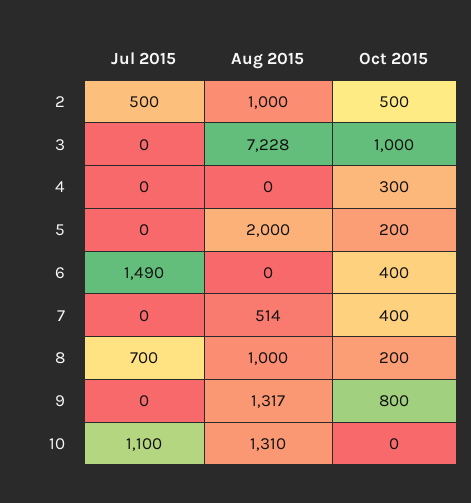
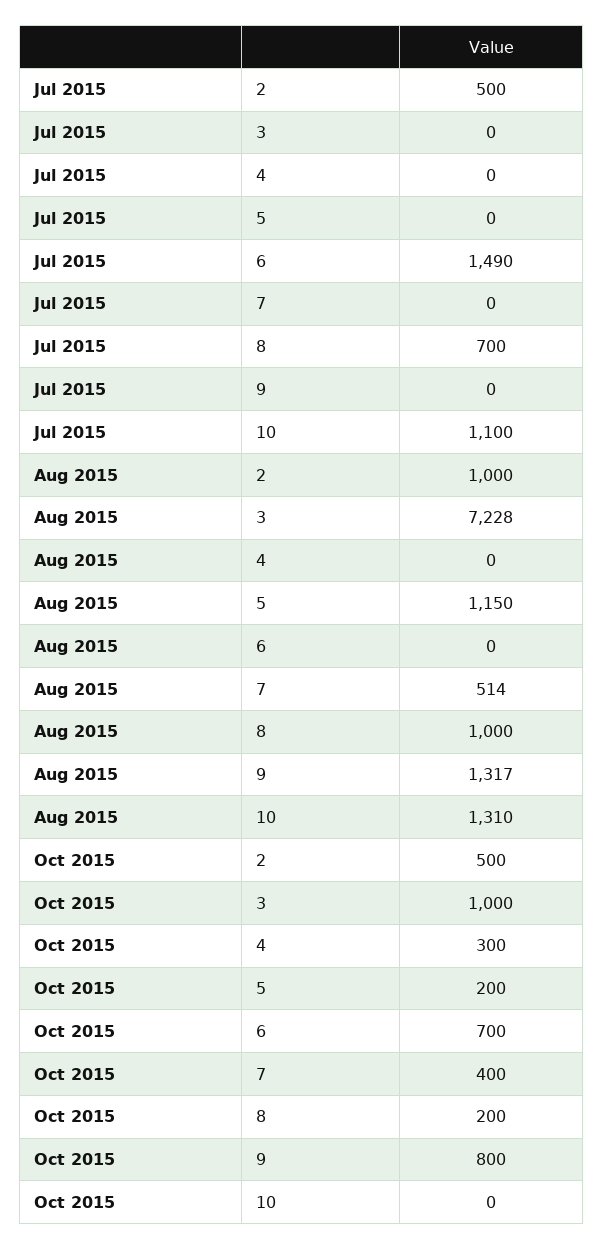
  {
    "Jul 2015": {
      "2": 500,
      "3": 0,
      "4": 0,
      "5": 0,
      "6": 1490,
      "7": 0,
      "8": 700,
      "9": 0,
      "10": 1100
    },
    "Aug 2015": {
      "2": 1000,
      "3": 7228,
      "4": 0,
-     "5": 2000,
+     "5": 1150,
      "6": 0,
      "7": 514,
      "8": 1000,
      "9": 1317,
      "10": 1310
    },
    "Oct 2015": {
      "2": 500,
      "3": 1000,
      "4": 300,
      "5": 200,
-     "6": 400,
+     "6": 700,
      "7": 400,
      "8": 200,
      "9": 800,
      "10": 0
    }
  }

